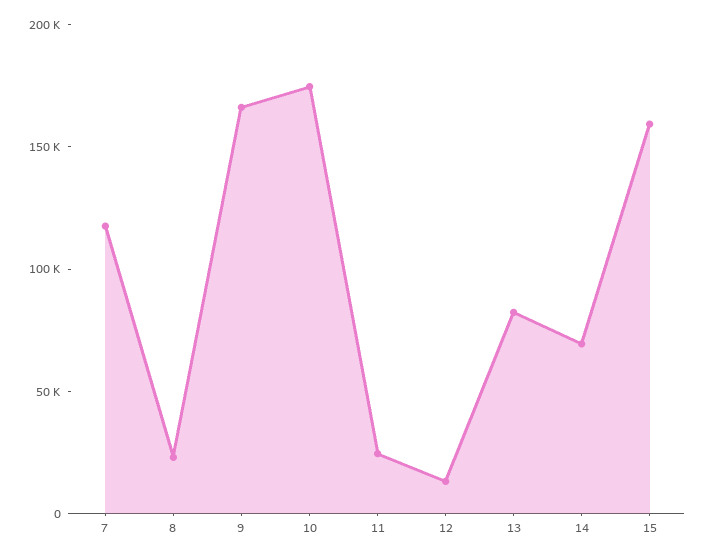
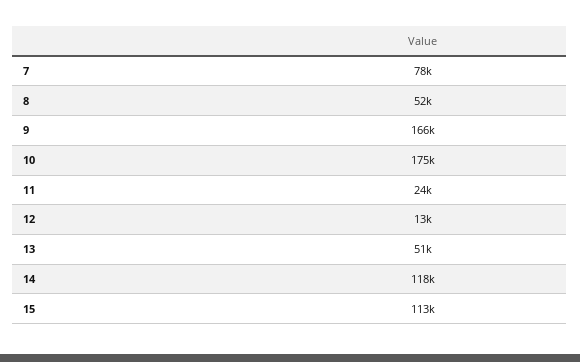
  {
-   "7": 120000,
+   "7": 78000,
-   "8": 20000,
+   "8": 52000,
    "9": 166000,
    "10": 175000,
    "11": 24000,
    "12": 13000,
-   "13": 80000,
+   "13": 51000,
-   "14": 70000,
+   "14": 118000,
-   "15": 160000
+   "15": 113000
  }

